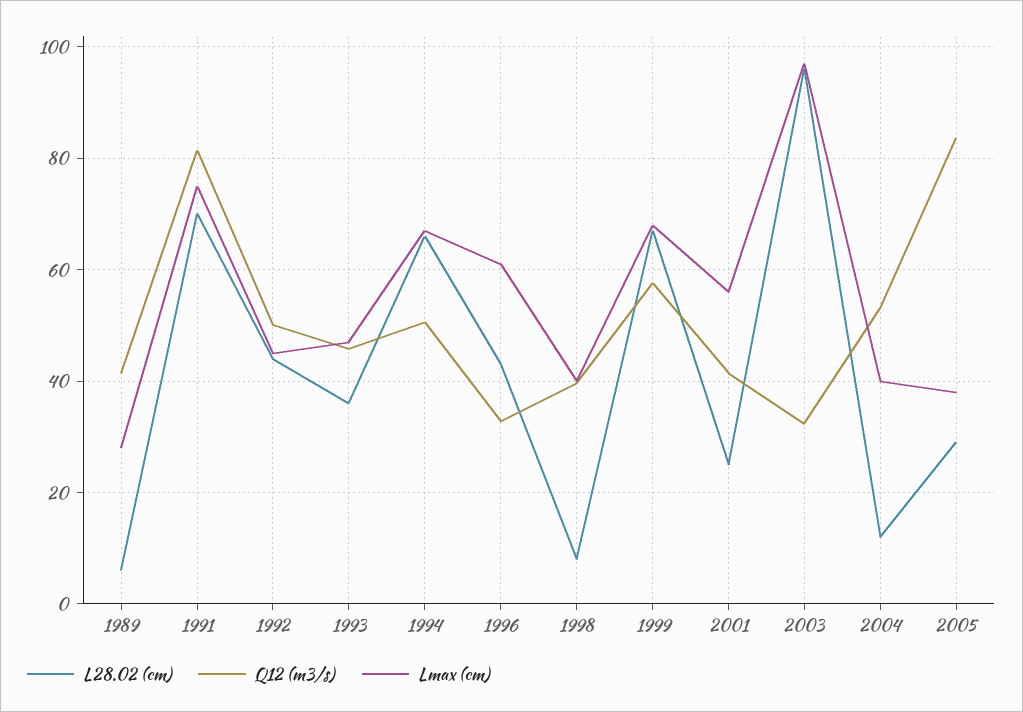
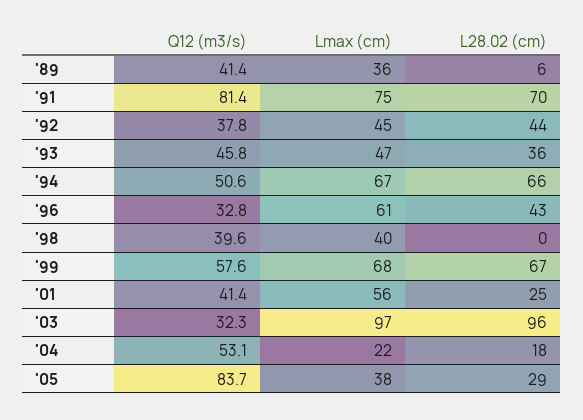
  {
    "L28.02 (cm)": {
      "1989": 6,
      "1991": 70,
      "1992": 44,
      "1993": 36,
      "1994": 66,
      "1996": 43,
-     "1998": 8,
+     "1998": 0,
      "1999": 67,
      "2001": 25,
      "2003": 96,
-     "2004": 12,
+     "2004": 18,
      "2005": 29
    },
    "Q12 (m3/s)": {
      "1989": 41.4,
      "1991": 81.4,
-     "1992": 50,
+     "1992": 37.8,
      "1993": 45.8,
      "1994": 50.6,
      "1996": 32.8,
      "1998": 39.6,
      "1999": 57.6,
      "2001": 41.4,
      "2003": 32.3,
      "2004": 53.1,
      "2005": 83.7
    },
    "Lmax (cm)": {
-     "1989": 28,
+     "1989": 36,
      "1991": 75,
      "1992": 45,
      "1993": 47,
      "1994": 67,
      "1996": 61,
      "1998": 40,
      "1999": 68,
      "2001": 56,
      "2003": 97,
-     "2004": 40,
+     "2004": 22,
      "2005": 38
    }
  }

